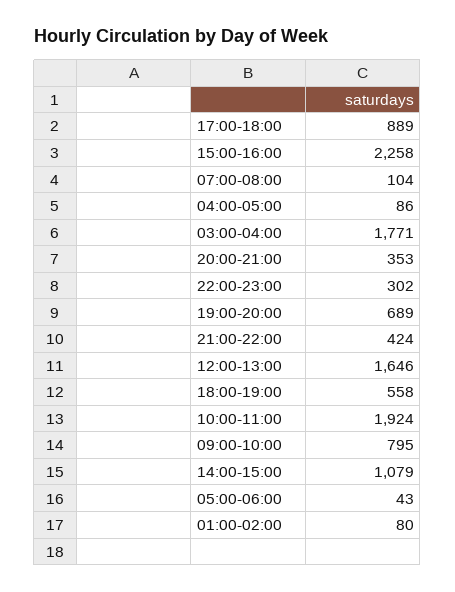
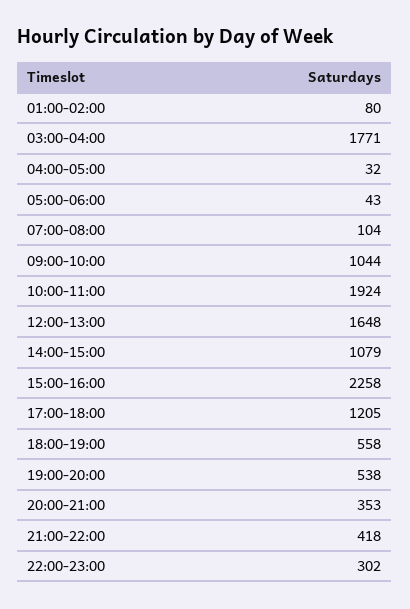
  {
-   "17:00-18:00": 889,
+   "17:00-18:00": 1205,
    "15:00-16:00": 2258,
    "07:00-08:00": 104,
-   "04:00-05:00": 86,
+   "04:00-05:00": 32,
    "03:00-04:00": 1771,
    "20:00-21:00": 353,
    "22:00-23:00": 302,
-   "19:00-20:00": 689,
+   "19:00-20:00": 538,
-   "21:00-22:00": 424,
+   "21:00-22:00": 418,
-   "12:00-13:00": 1646,
+   "12:00-13:00": 1648,
    "18:00-19:00": 558,
    "10:00-11:00": 1924,
-   "09:00-10:00": 795,
+   "09:00-10:00": 1044,
    "14:00-15:00": 1079,
    "05:00-06:00": 43,
    "01:00-02:00": 80
  }

